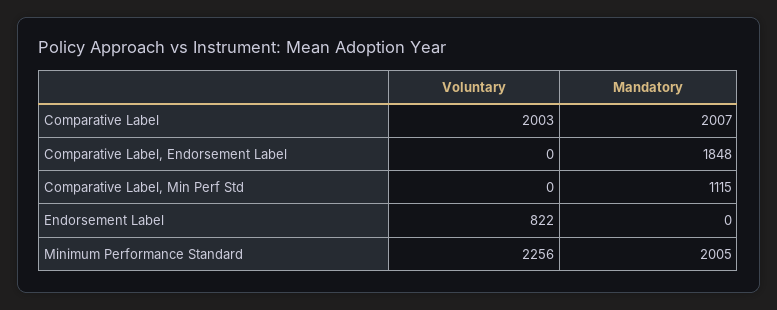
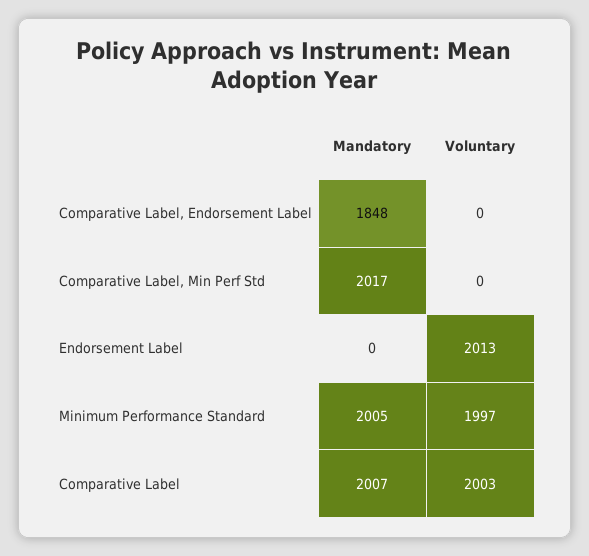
  {
    "Voluntary": {
      "Comparative Label": 2003,
      "Comparative Label, Endorsement Label": 0,
      "Comparative Label, Min Perf Std": 0,
-     "Endorsement Label": 822,
+     "Endorsement Label": 2013,
-     "Minimum Performance Standard": 2256
+     "Minimum Performance Standard": 1997
    },
    "Mandatory": {
      "Comparative Label": 2007,
      "Comparative Label, Endorsement Label": 1848,
-     "Comparative Label, Min Perf Std": 1115,
+     "Comparative Label, Min Perf Std": 2017,
      "Endorsement Label": 0,
      "Minimum Performance Standard": 2005
    }
  }

